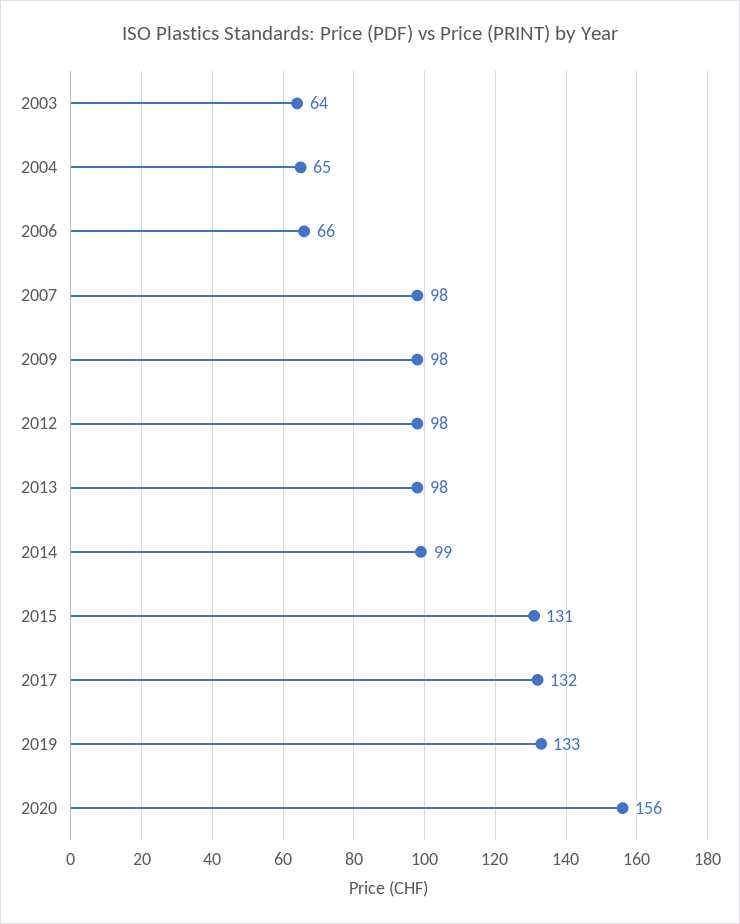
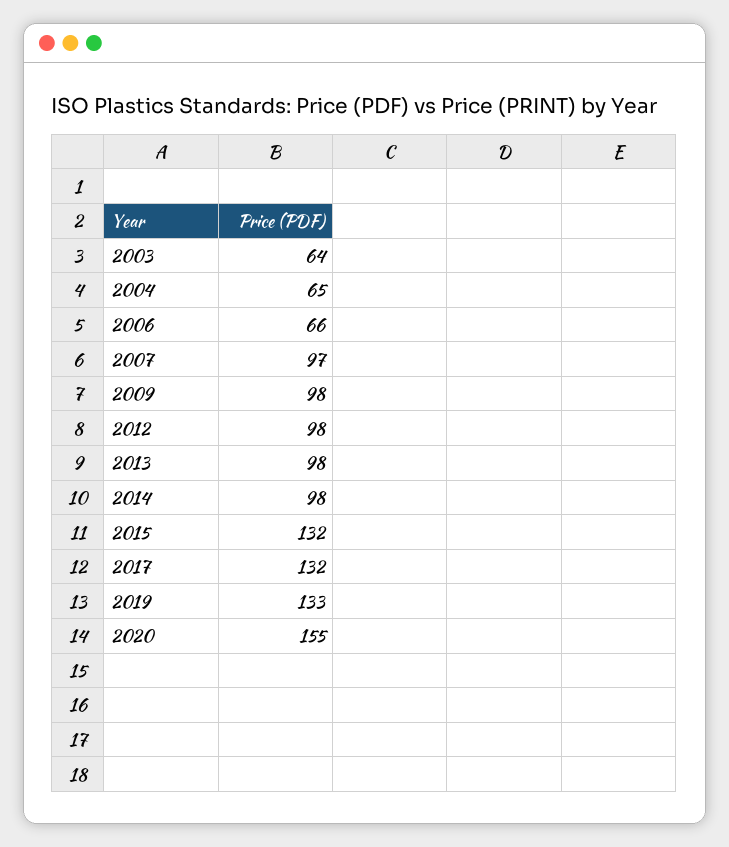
  {
    "2003": 64,
    "2004": 65,
    "2006": 66,
-   "2007": 98,
+   "2007": 97,
    "2009": 98,
    "2012": 98,
    "2013": 98,
-   "2014": 99,
+   "2014": 98,
-   "2015": 131,
+   "2015": 132,
    "2017": 132,
    "2019": 133,
-   "2020": 156
+   "2020": 155
  }

